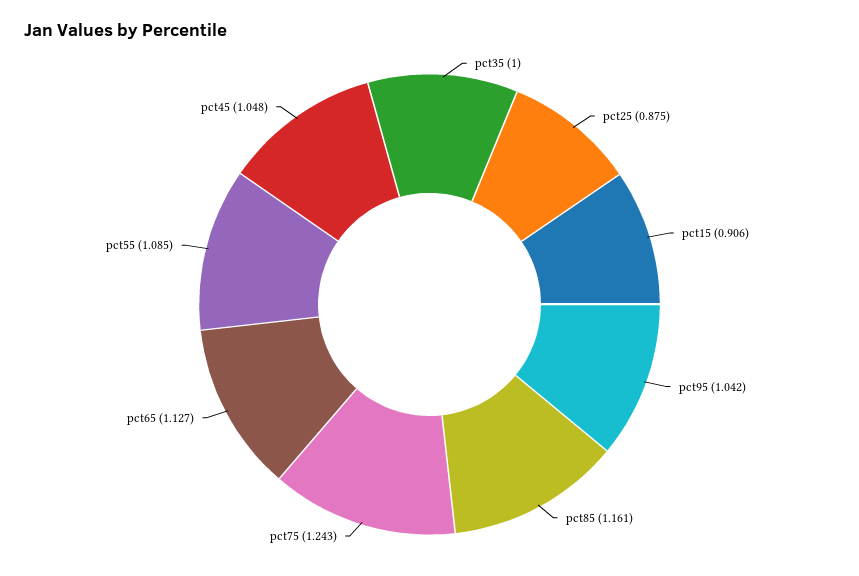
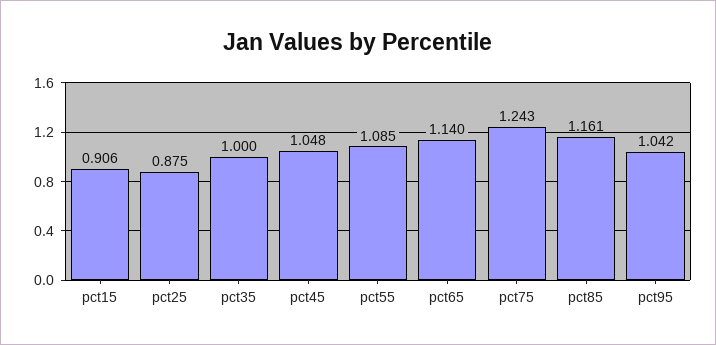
  {
    "pct35": 1,
    "pct25": 0.875,
    "pct15": 0.906,
    "pct95": 1.042,
    "pct85": 1.161,
    "pct75": 1.243,
-   "pct65": 1.127,
+   "pct65": 1.14,
    "pct55": 1.085,
    "pct45": 1.048
  }

